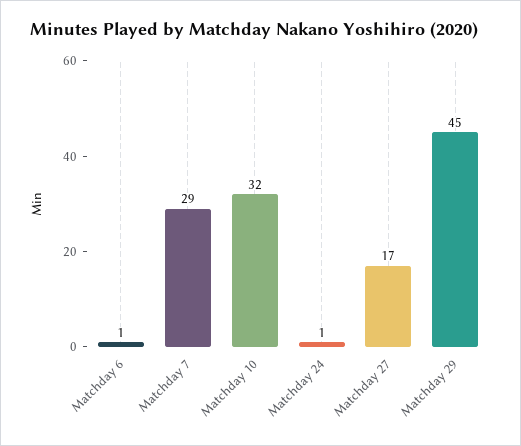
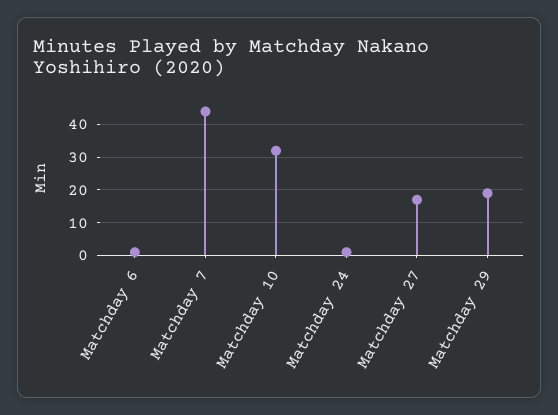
  {
    "Matchday 6": 1,
-   "Matchday 7": 29,
+   "Matchday 7": 45,
    "Matchday 10": 32,
    "Matchday 24": 1,
    "Matchday 27": 17,
-   "Matchday 29": 45
+   "Matchday 29": 20
  }

